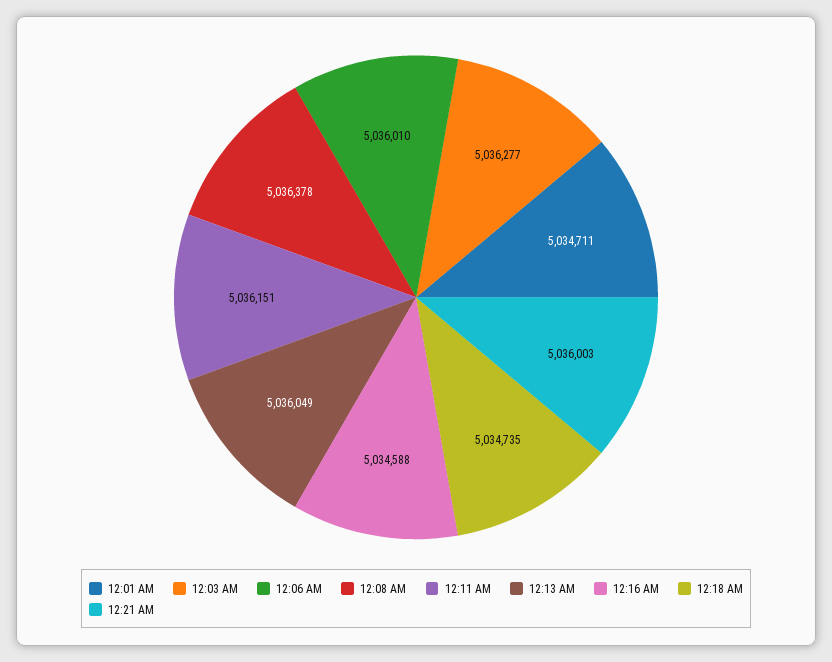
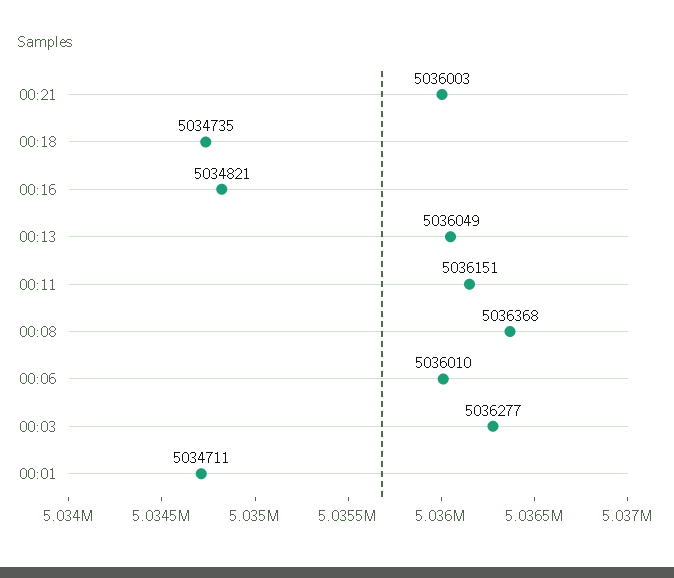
  {
    "12:01 AM": 5034711,
    "12:03 AM": 5036277,
    "12:06 AM": 5036010,
-   "12:08 AM": 5036378,
+   "12:08 AM": 5036368,
    "12:11 AM": 5036151,
    "12:13 AM": 5036049,
-   "12:16 AM": 5034588,
+   "12:16 AM": 5034821,
    "12:18 AM": 5034735,
    "12:21 AM": 5036003
  }

